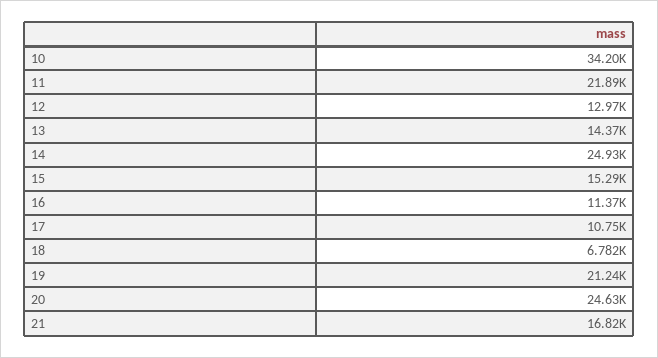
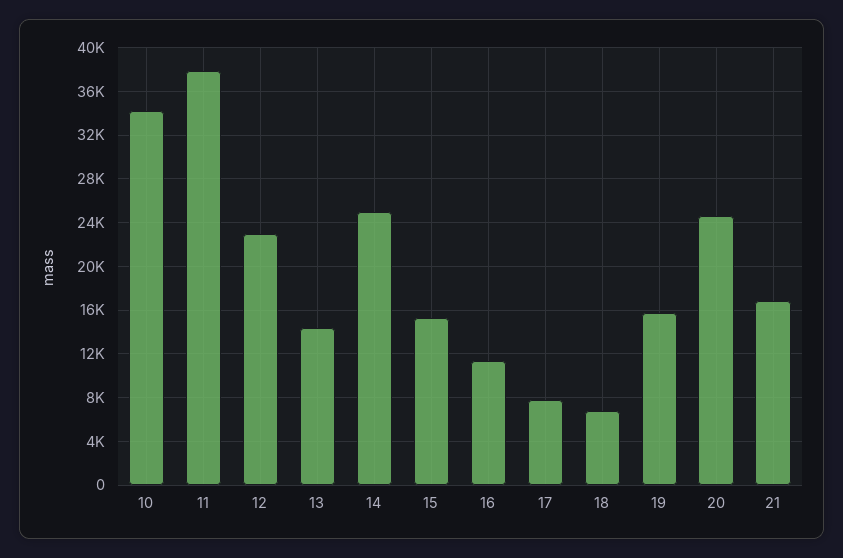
  {
    "10": 34200,
-   "11": 21890,
+   "11": 38000,
-   "12": 12970,
+   "12": 23000,
    "13": 14370,
    "14": 24930,
    "15": 15290,
    "16": 11370,
-   "17": 10750,
+   "17": 8000,
    "18": 6782,
-   "19": 21240,
+   "19": 16000,
    "20": 24630,
    "21": 16820
  }

